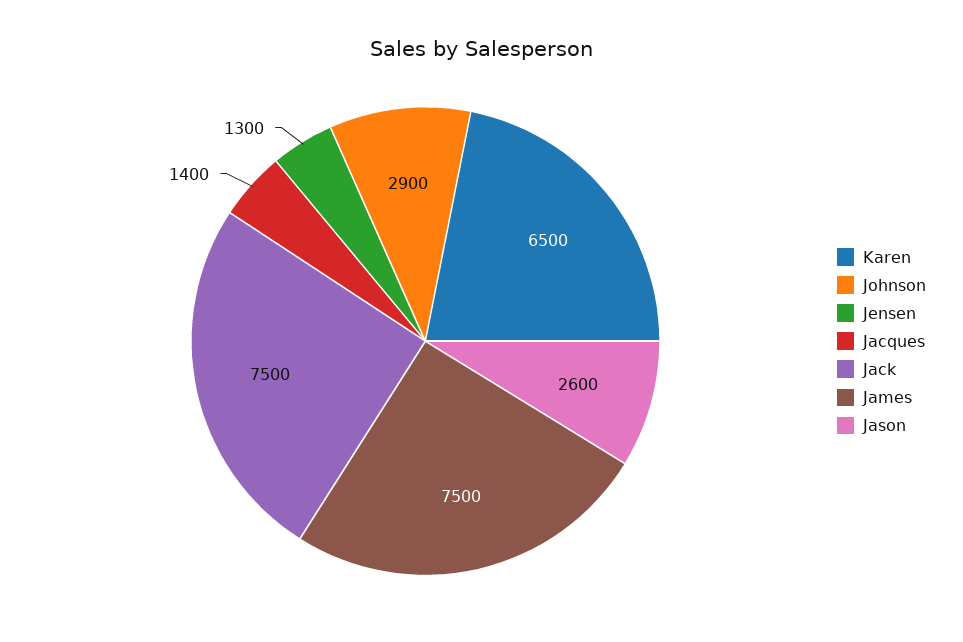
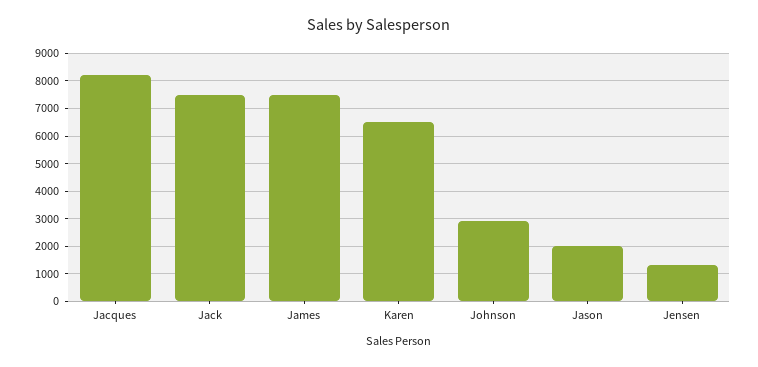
  {
    "Karen": 6500,
    "Johnson": 2900,
    "Jensen": 1300,
-   "Jacques": 1400,
+   "Jacques": 8250,
    "Jack": 7500,
    "James": 7500,
-   "Jason": 2600
+   "Jason": 2000
  }

